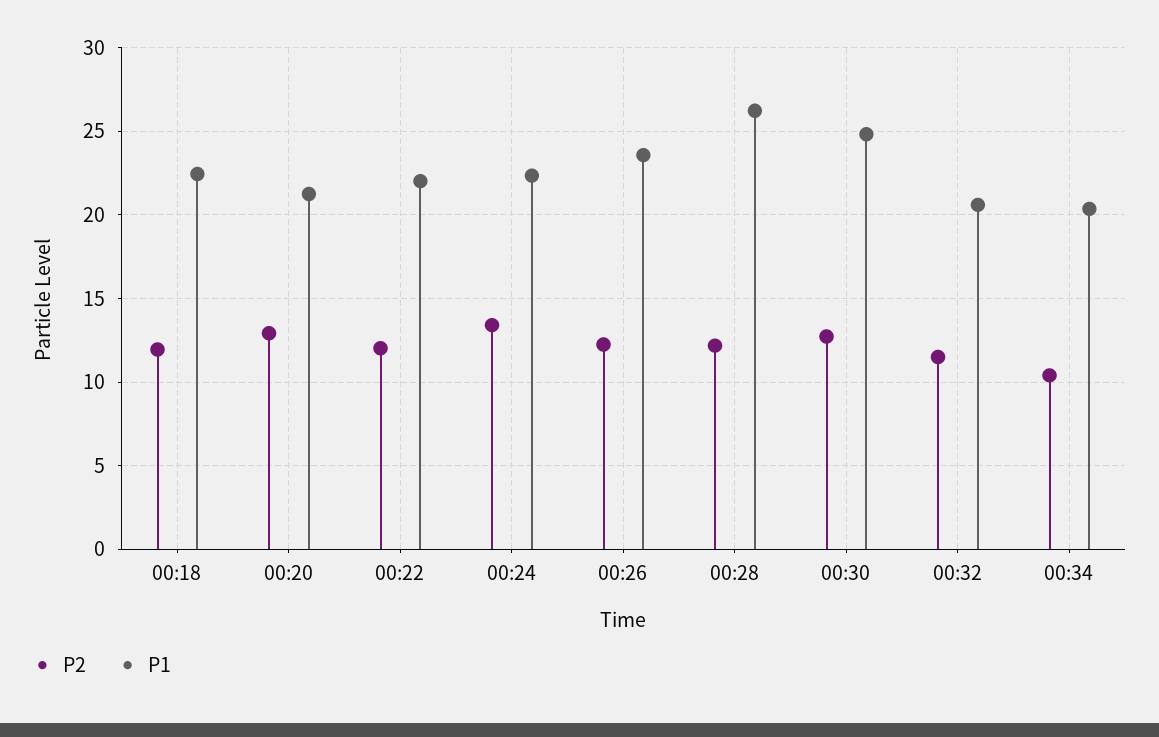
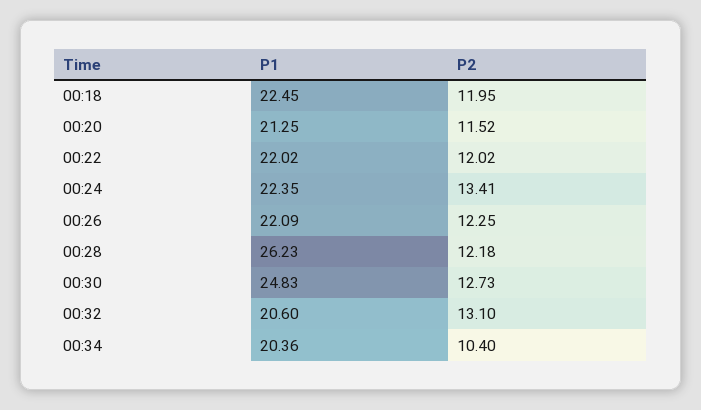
  {
    "P2": {
      "00:18": 11.95,
-     "00:20": 13,
+     "00:20": 11.52,
      "00:22": 12.02,
      "00:24": 13.41,
      "00:26": 12.25,
      "00:28": 12.18,
      "00:30": 12.73,
-     "00:32": 11.5,
+     "00:32": 13.1,
      "00:34": 10.4
    },
    "P1": {
      "00:18": 22.45,
      "00:20": 21.25,
      "00:22": 22.02,
      "00:24": 22.35,
-     "00:26": 23.5,
+     "00:26": 22.09,
      "00:28": 26.23,
      "00:30": 24.83,
      "00:32": 20.6,
      "00:34": 20.36
    }
  }

